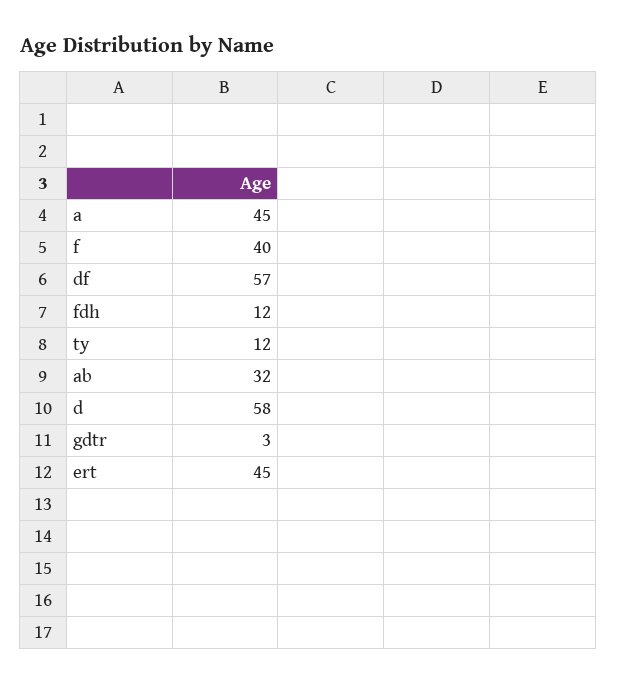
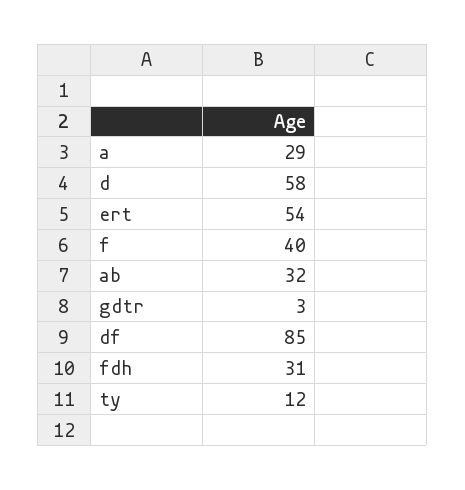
  {
-   "a": 45,
+   "a": 29,
    "f": 40,
-   "df": 57,
+   "df": 85,
-   "fdh": 12,
+   "fdh": 31,
    "ty": 12,
    "ab": 32,
    "d": 58,
    "gdtr": 3,
-   "ert": 45
+   "ert": 54
  }

